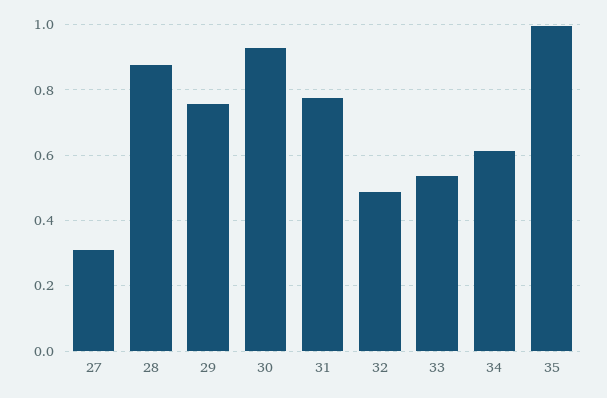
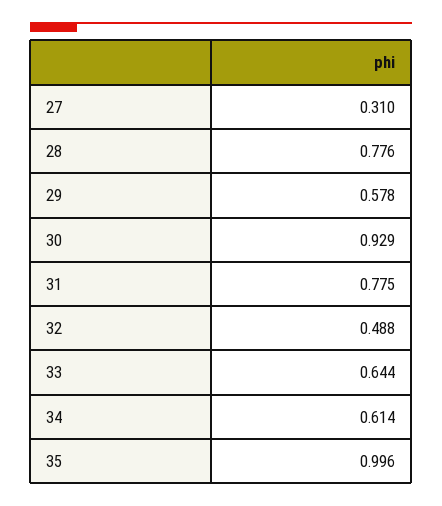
  {
    "27": 0.31,
-   "28": 0.88,
+   "28": 0.776,
-   "29": 0.76,
+   "29": 0.578,
    "30": 0.929,
    "31": 0.775,
    "32": 0.488,
-   "33": 0.54,
+   "33": 0.644,
    "34": 0.614,
    "35": 0.996
  }

